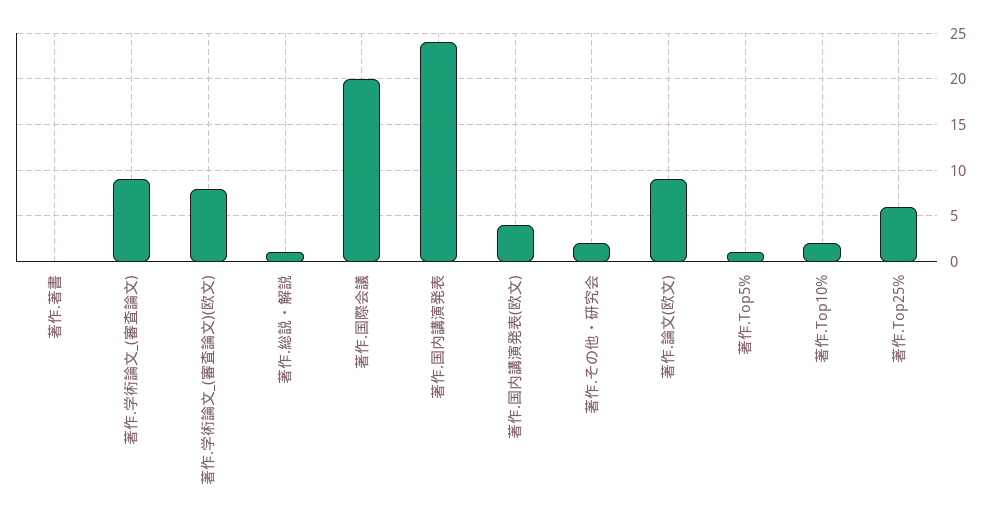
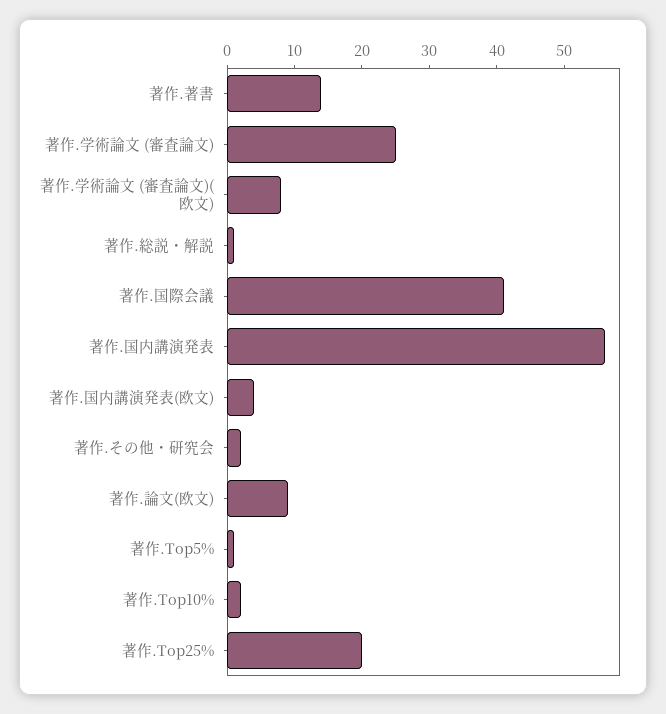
  {
-   "著作.著書": 0,
+   "著作.著書": 15,
-   "著作.学術論文_(審査論文)": 9,
+   "著作.学術論文_(審査論文)": 25,
    "著作.学術論文_(審査論文)(欧文)": 8,
    "著作.総説・解説": 1,
-   "著作.国際会議": 20,
+   "著作.国際会議": 40,
-   "著作.国内講演発表": 24,
+   "著作.国内講演発表": 55,
    "著作.国内講演発表(欧文)": 4,
    "著作.その他・研究会": 2,
    "著作.論文(欧文)": 9,
    "著作.Top5%": 1,
    "著作.Top10%": 2,
-   "著作.Top25%": 6
+   "著作.Top25%": 20
  }

